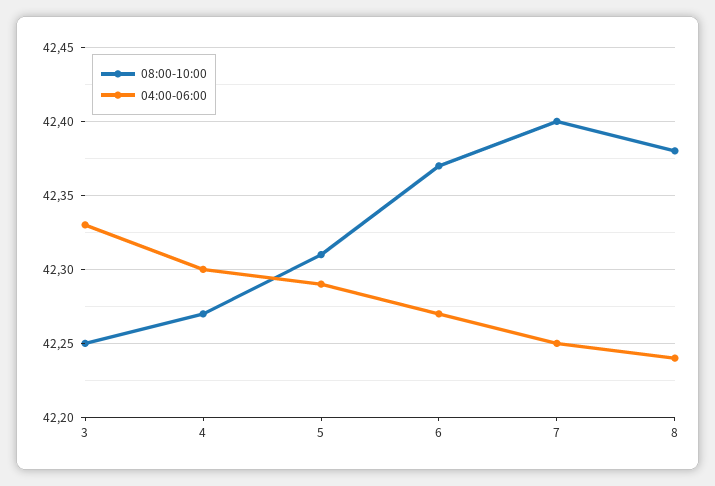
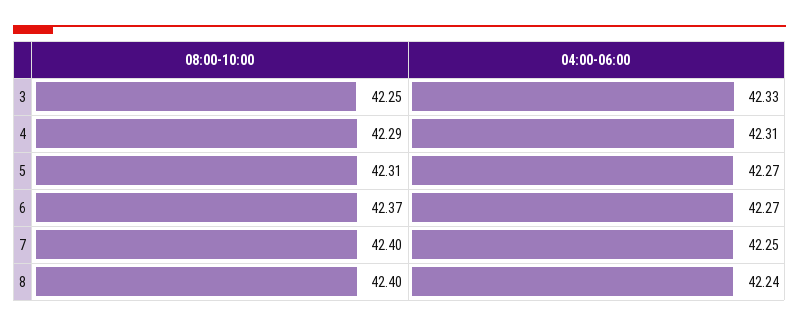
  {
    "08:00-10:00": {
      "3": 42.25,
-     "4": 42.27,
+     "4": 42.29,
      "5": 42.31,
      "6": 42.37,
      "7": 42.4,
-     "8": 42.38
+     "8": 42.4
    },
    "04:00-06:00": {
      "3": 42.33,
-     "4": 42.3,
+     "4": 42.31,
-     "5": 42.29,
+     "5": 42.27,
      "6": 42.27,
      "7": 42.25,
      "8": 42.24
    }
  }

